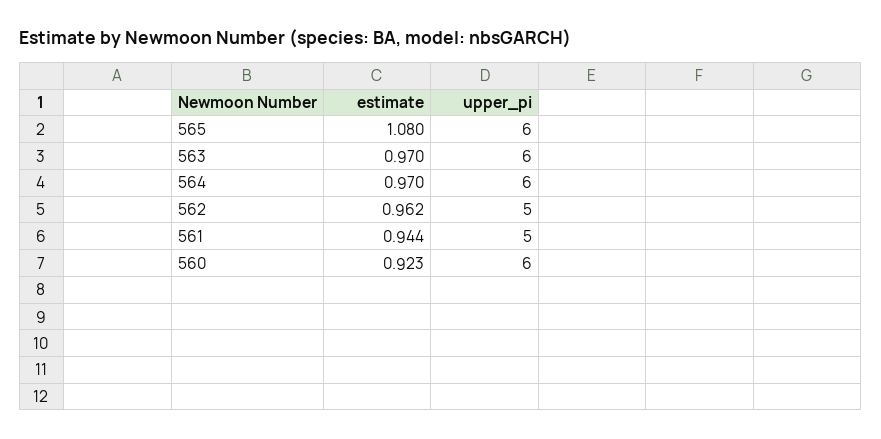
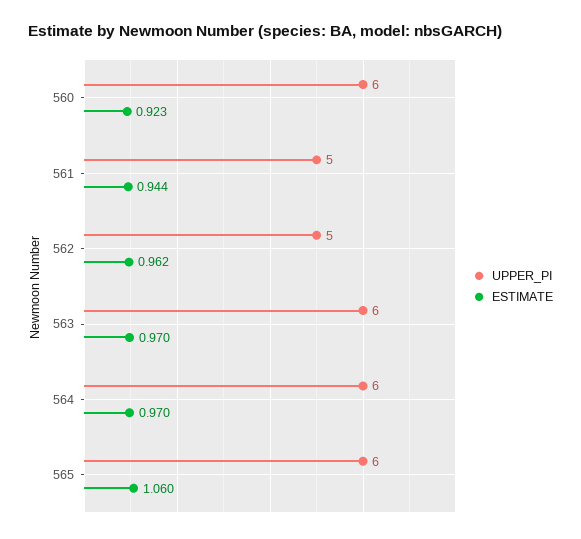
  {
    "estimate": {
-     "565": 1.08,
+     "565": 1.06,
      "563": 0.97,
      "564": 0.97,
      "562": 0.962,
      "561": 0.944,
      "560": 0.923
    },
    "upper_pi": {
      "565": 6,
      "563": 6,
      "564": 6,
      "562": 5,
      "561": 5,
      "560": 6
    }
  }

